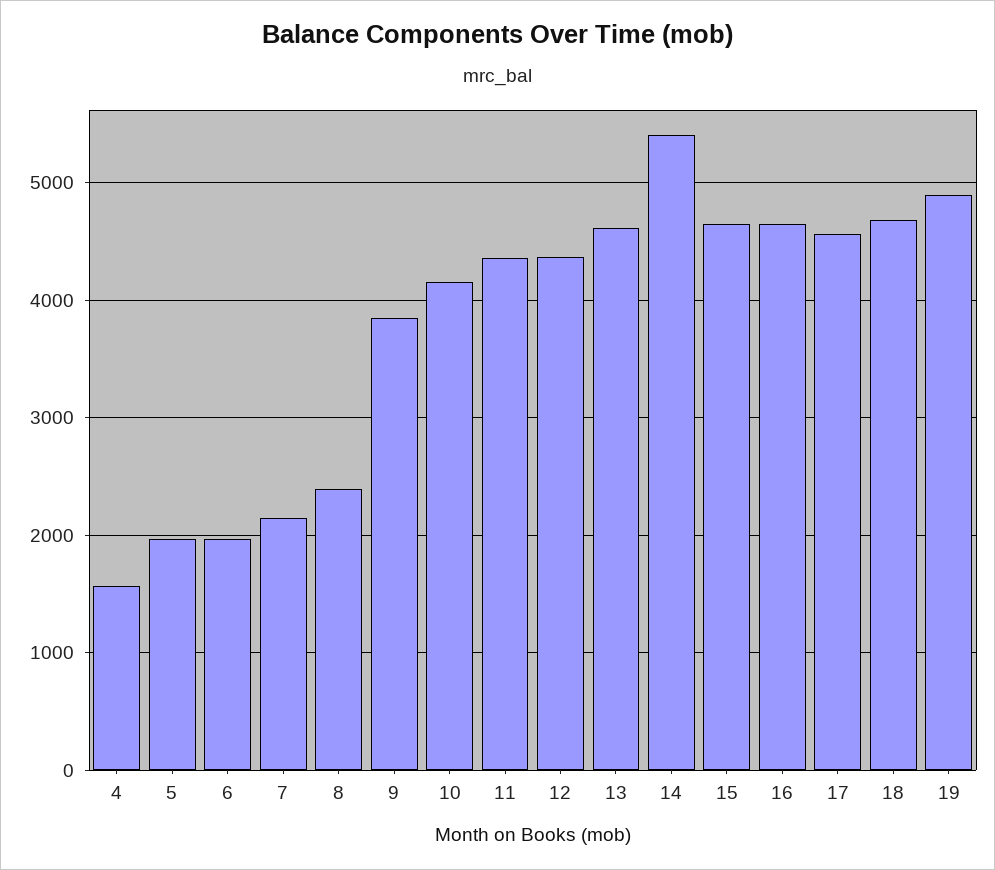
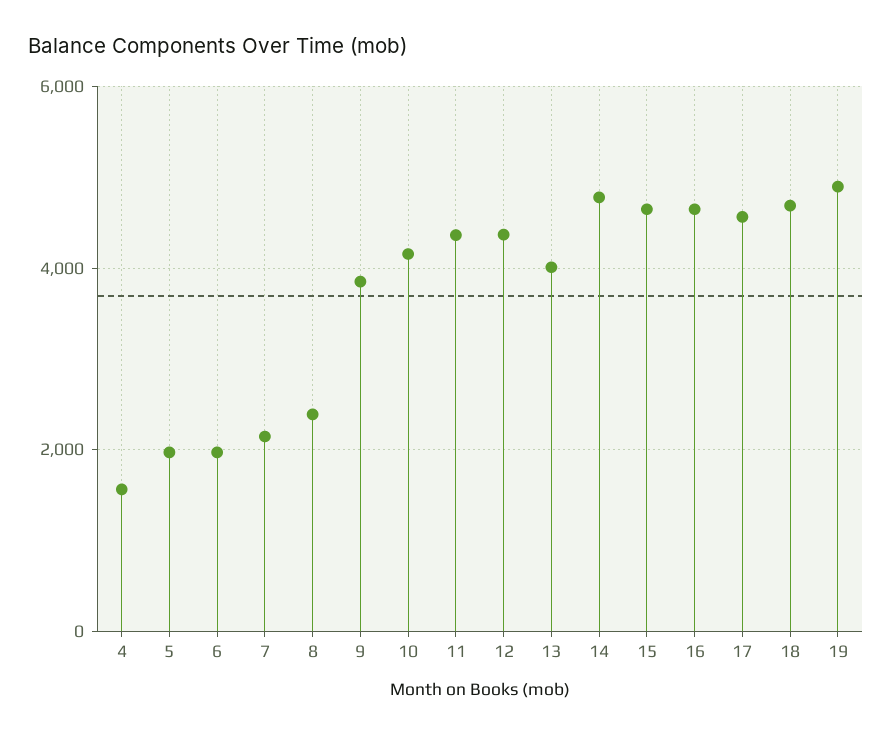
  {
    "4": 1600,
    "5": 2000,
    "6": 2000,
    "7": 2100,
    "8": 2400,
    "9": 3900,
    "10": 4200,
    "11": 4400,
    "12": 4400,
-   "13": 4600,
+   "13": 4000,
-   "14": 5400,
+   "14": 4800,
    "15": 4600,
    "16": 4600,
    "17": 4600,
    "18": 4700,
    "19": 4900
  }

